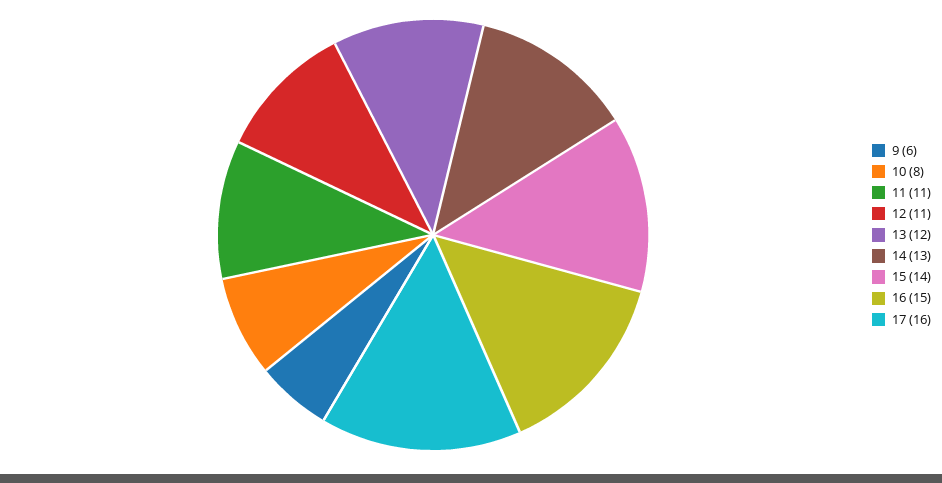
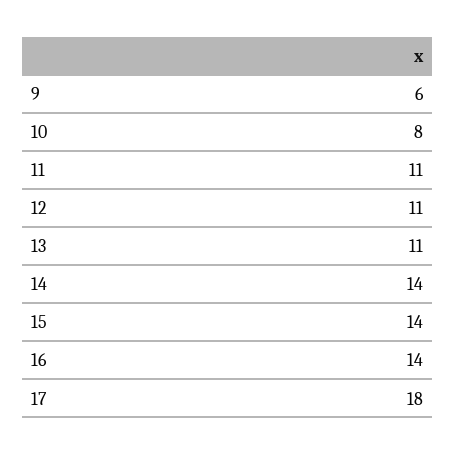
  {
    "9": 6,
    "10": 8,
    "11": 11,
    "12": 11,
-   "13": 12,
+   "13": 11,
-   "14": 13,
+   "14": 14,
    "15": 14,
-   "16": 15,
+   "16": 14,
-   "17": 16
+   "17": 18
  }

